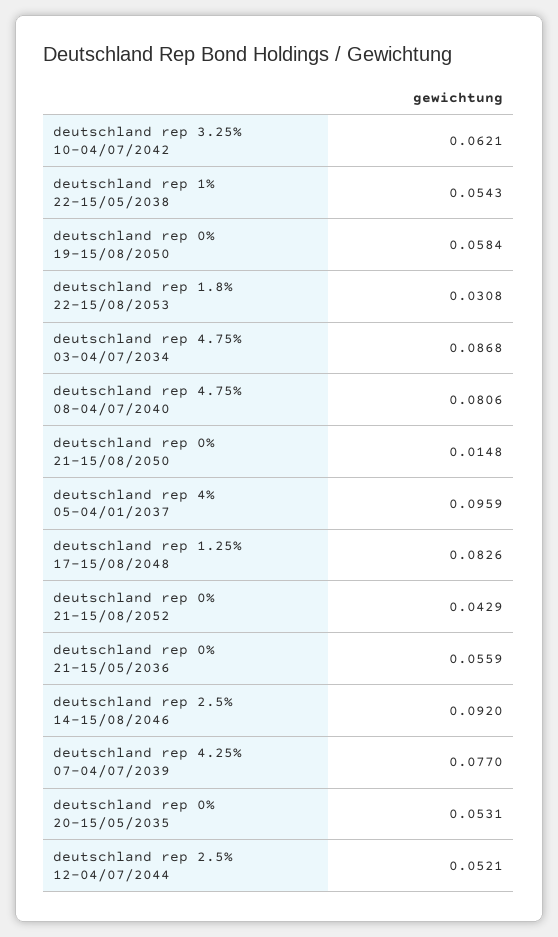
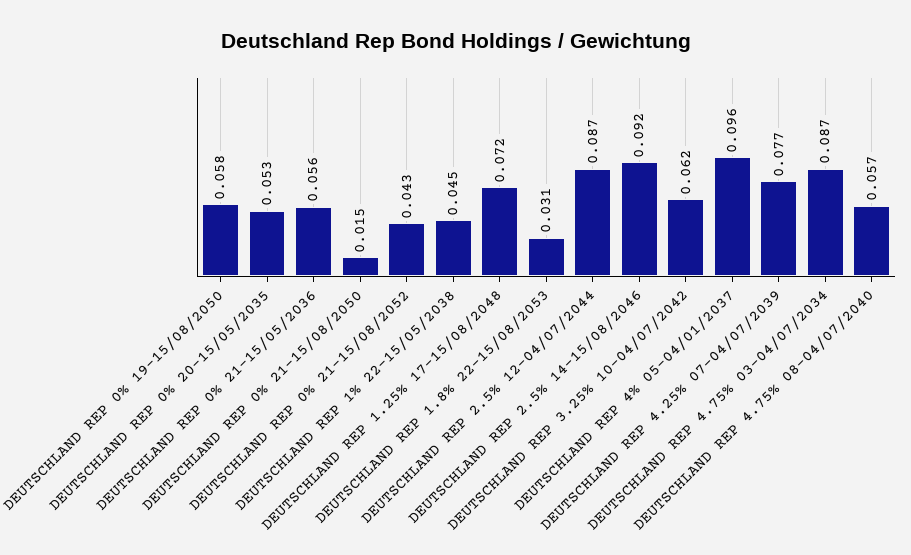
  {
    "deutschland rep 3.25% 10-04/07/2042": 0.0621,
-   "deutschland rep 1% 22-15/05/2038": 0.0543,
+   "deutschland rep 1% 22-15/05/2038": 0.045,
    "deutschland rep 0% 19-15/08/2050": 0.0584,
    "deutschland rep 1.8% 22-15/08/2053": 0.0308,
    "deutschland rep 4.75% 03-04/07/2034": 0.0868,
-   "deutschland rep 4.75% 08-04/07/2040": 0.0806,
+   "deutschland rep 4.75% 08-04/07/2040": 0.057,
    "deutschland rep 0% 21-15/08/2050": 0.0148,
    "deutschland rep 4% 05-04/01/2037": 0.0959,
-   "deutschland rep 1.25% 17-15/08/2048": 0.0826,
+   "deutschland rep 1.25% 17-15/08/2048": 0.072,
    "deutschland rep 0% 21-15/08/2052": 0.0429,
    "deutschland rep 0% 21-15/05/2036": 0.0559,
    "deutschland rep 2.5% 14-15/08/2046": 0.092,
    "deutschland rep 4.25% 07-04/07/2039": 0.077,
    "deutschland rep 0% 20-15/05/2035": 0.0531,
-   "deutschland rep 2.5% 12-04/07/2044": 0.0521
+   "deutschland rep 2.5% 12-04/07/2044": 0.087
  }

